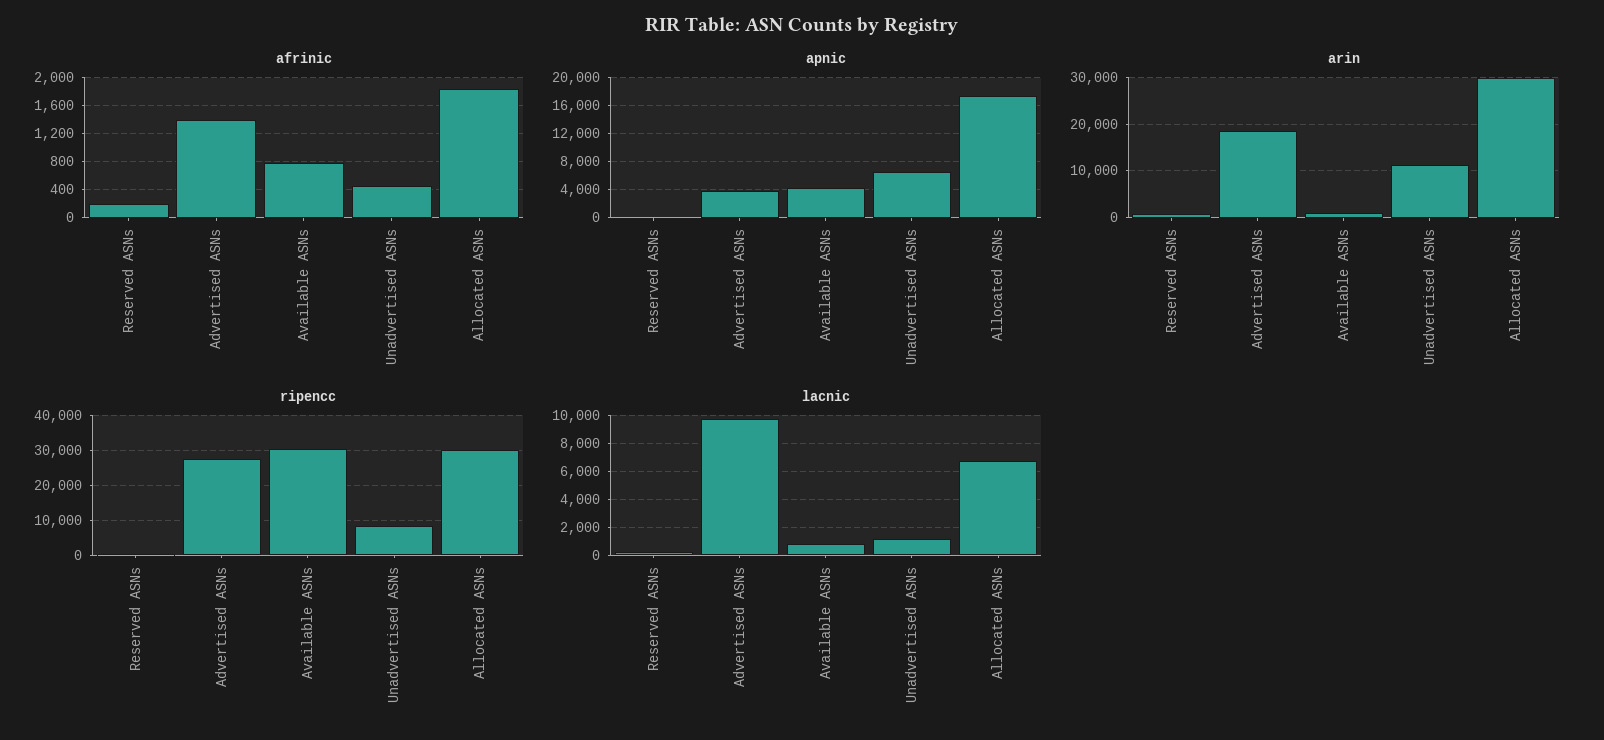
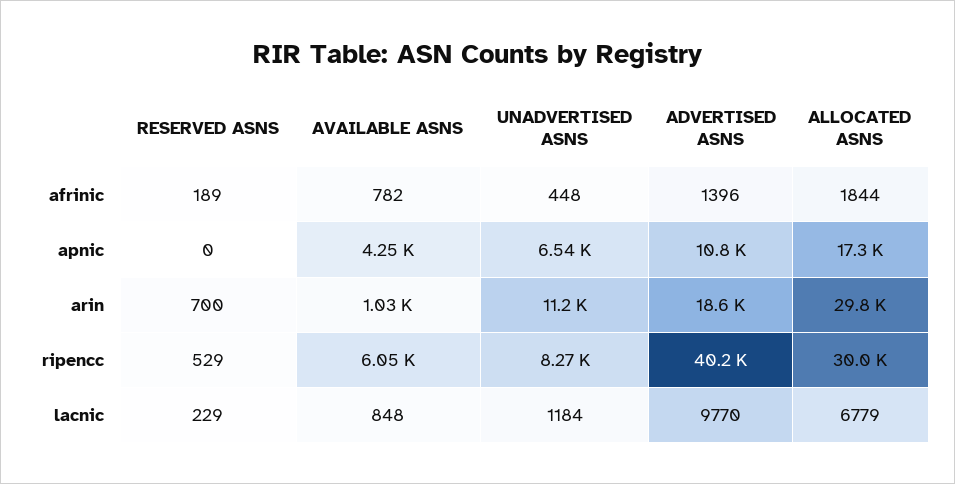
  {
    "afrinic": {
      "Reserved ASNs": 189,
      "Advertised ASNs": 1396,
      "Available ASNs": 782,
      "Unadvertised ASNs": 448,
      "Allocated ASNs": 1844
    },
    "apnic": {
      "Reserved ASNs": 0,
-     "Advertised ASNs": 4000,
+     "Advertised ASNs": 10800,
      "Available ASNs": 4250,
      "Unadvertised ASNs": 6540,
      "Allocated ASNs": 17300
    },
    "arin": {
      "Reserved ASNs": 700,
      "Advertised ASNs": 18600,
      "Available ASNs": 1030,
      "Unadvertised ASNs": 11200,
      "Allocated ASNs": 29800
    },
    "ripencc": {
      "Reserved ASNs": 529,
-     "Advertised ASNs": 28000,
+     "Advertised ASNs": 40200,
-     "Available ASNs": 30000,
+     "Available ASNs": 6050,
      "Unadvertised ASNs": 8270,
      "Allocated ASNs": 30000
    },
    "lacnic": {
      "Reserved ASNs": 229,
      "Advertised ASNs": 9770,
      "Available ASNs": 848,
      "Unadvertised ASNs": 1184,
      "Allocated ASNs": 6779
    }
  }

